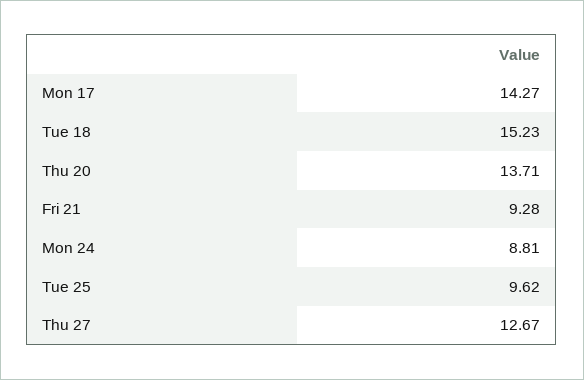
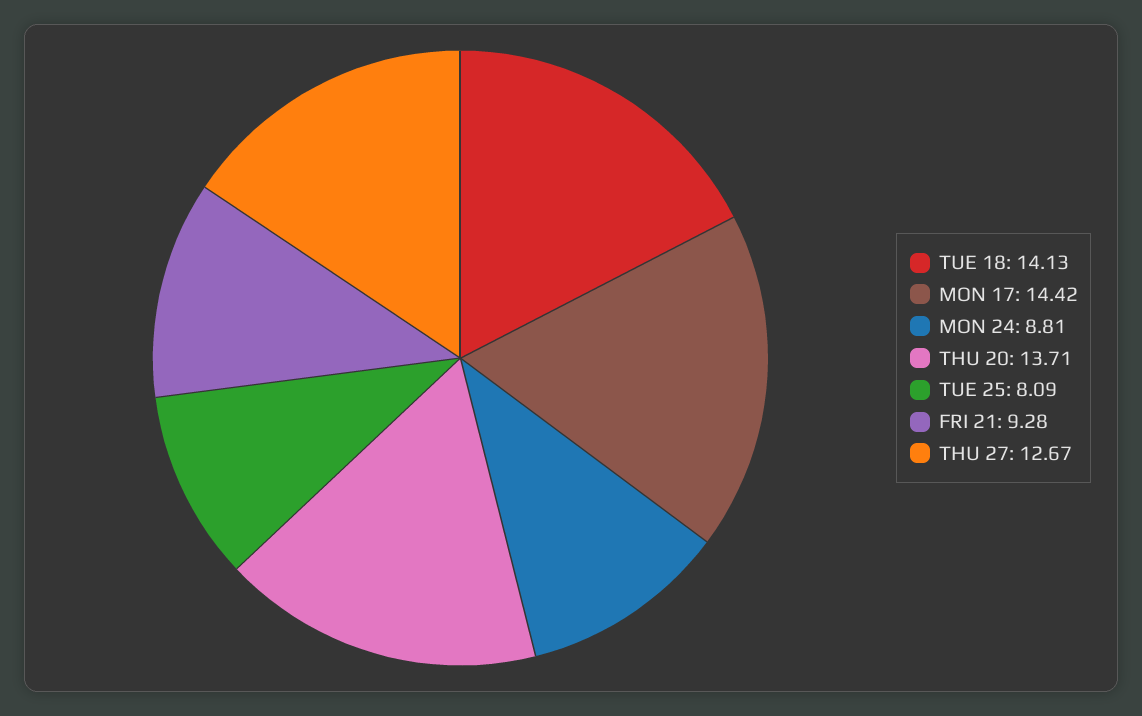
  {
-   "Mon 17": 14.27,
+   "Mon 17": 14.42,
-   "Tue 18": 15.23,
+   "Tue 18": 14.13,
    "Thu 20": 13.71,
    "Fri 21": 9.28,
    "Mon 24": 8.81,
-   "Tue 25": 9.62,
+   "Tue 25": 8.09,
    "Thu 27": 12.67
  }

